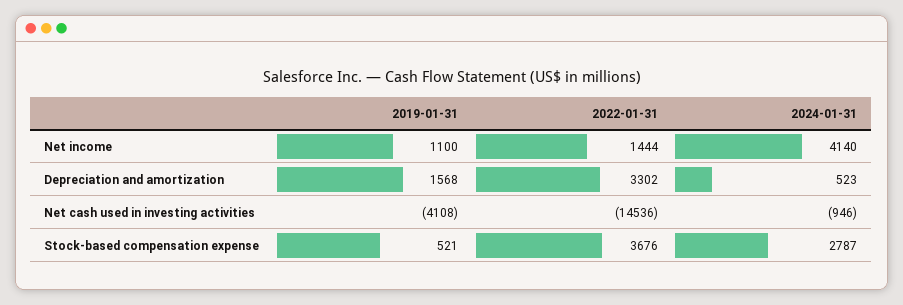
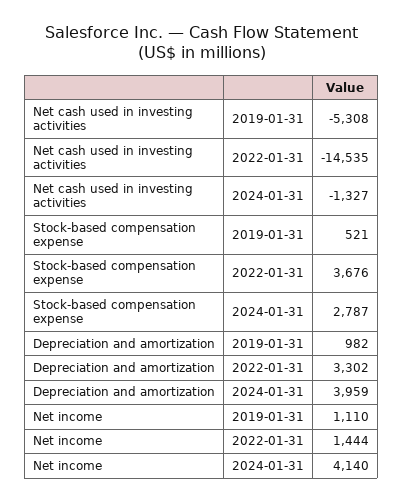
  {
    "2019-01-31": {
-     "Net income": 1100,
+     "Net income": 1110,
-     "Depreciation and amortization": 1568,
+     "Depreciation and amortization": 982,
-     "Net cash used in investing activities": -4108,
+     "Net cash used in investing activities": -5308,
      "Stock-based compensation expense": 521
    },
    "2022-01-31": {
      "Net income": 1444,
      "Depreciation and amortization": 3302,
-     "Net cash used in investing activities": -14536,
+     "Net cash used in investing activities": -14535,
      "Stock-based compensation expense": 3676
    },
    "2024-01-31": {
      "Net income": 4140,
-     "Depreciation and amortization": 523,
+     "Depreciation and amortization": 3959,
-     "Net cash used in investing activities": -946,
+     "Net cash used in investing activities": -1327,
      "Stock-based compensation expense": 2787
    }
  }

